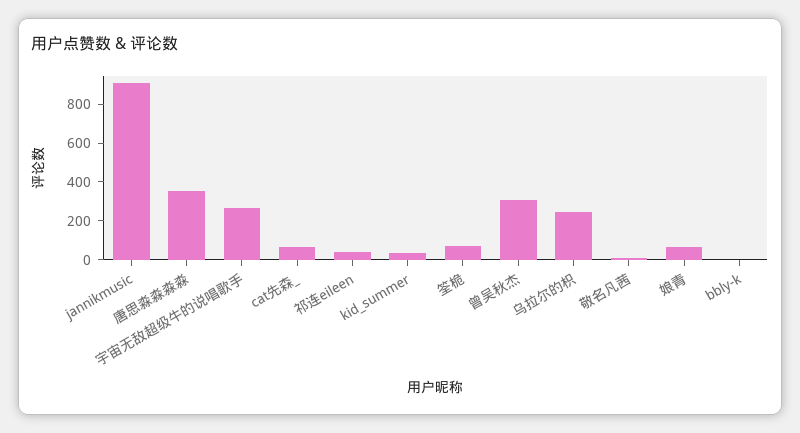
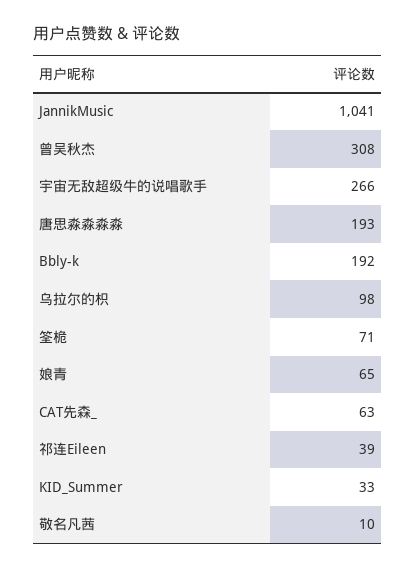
  {
-   "jannikmusic": 900,
+   "jannikmusic": 1041,
-   "唐思淼淼淼淼": 350,
+   "唐思淼淼淼淼": 193,
    "宇宙无敌超级牛的说唱歌手": 266,
    "cat先森_": 63,
    "祁连eileen": 39,
    "kid_summer": 33,
    "筌桅": 71,
    "曾吴秋杰": 308,
-   "乌拉尔的枳": 250,
+   "乌拉尔的枳": 98,
    "敬名凡茜": 10,
    "娘青": 65,
-   "bbly-k": 0
+   "bbly-k": 192
  }

